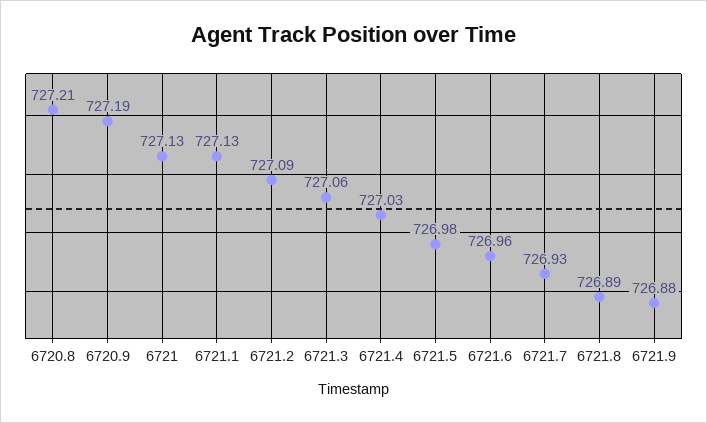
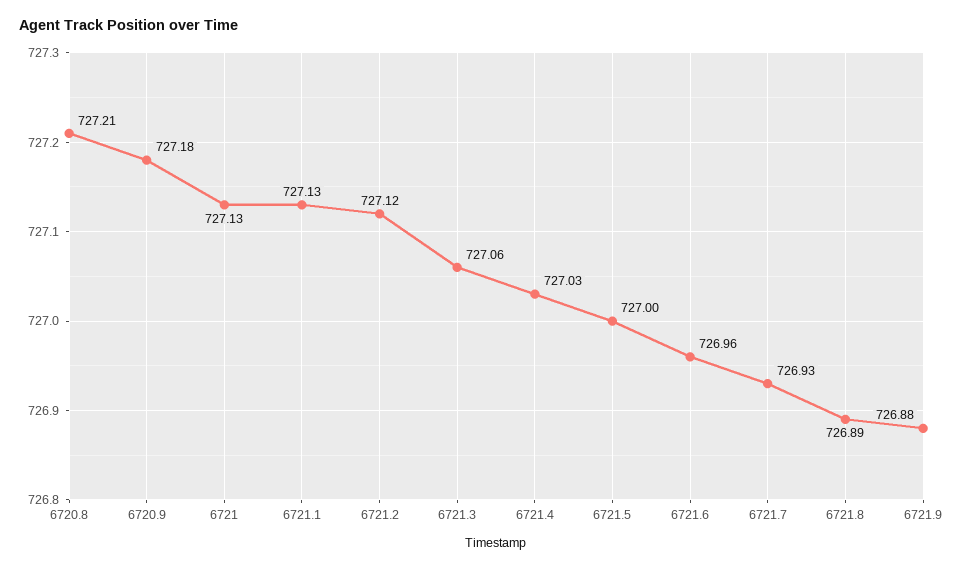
  {
    "6720.8": 727.21,
-   "6720.9": 727.19,
+   "6720.9": 727.18,
    "6721": 727.13,
    "6721.1": 727.13,
-   "6721.2": 727.09,
+   "6721.2": 727.12,
    "6721.3": 727.06,
    "6721.4": 727.03,
-   "6721.5": 726.98,
+   "6721.5": 727,
    "6721.6": 726.96,
    "6721.7": 726.93,
    "6721.8": 726.89,
    "6721.9": 726.88
  }

